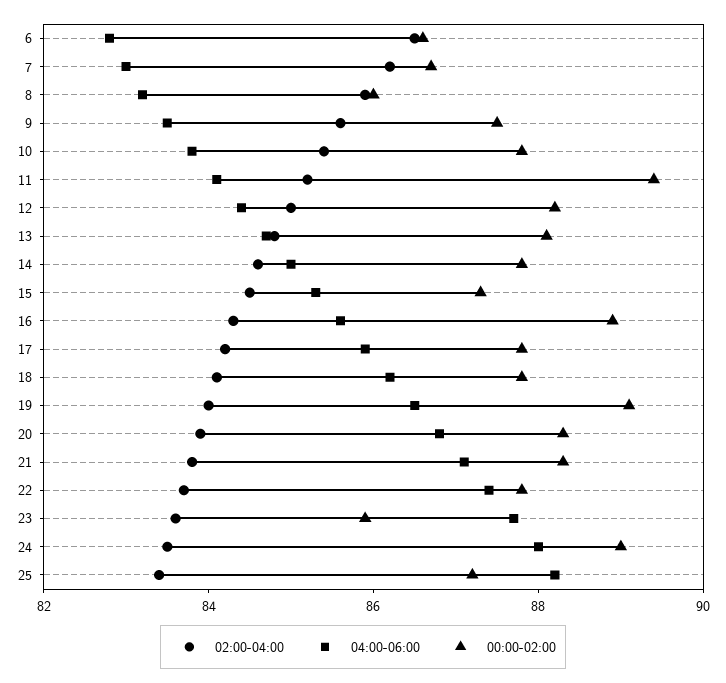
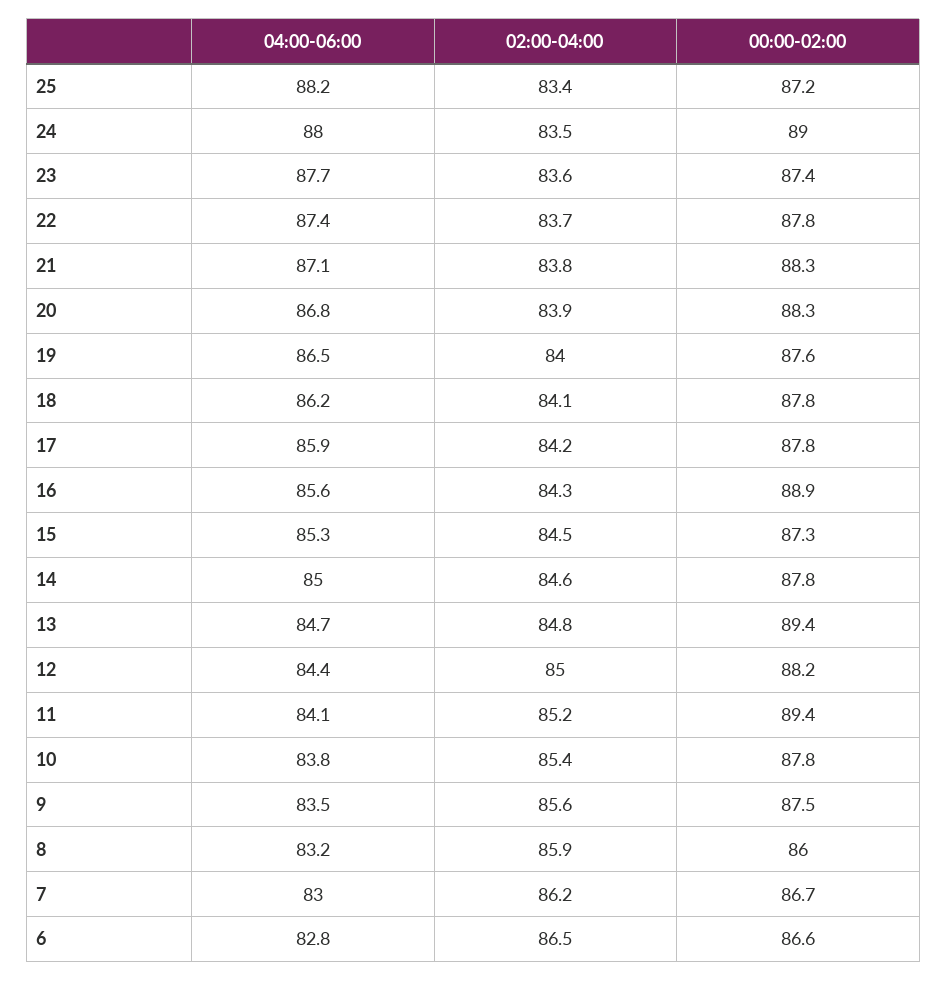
  {
    "02:00-04:00": {
      "6": 86.5,
      "7": 86.2,
      "8": 85.9,
      "9": 85.6,
      "10": 85.4,
      "11": 85.2,
      "12": 85,
      "13": 84.8,
      "14": 84.6,
      "15": 84.5,
      "16": 84.3,
      "17": 84.2,
      "18": 84.1,
      "19": 84,
      "20": 83.9,
      "21": 83.8,
      "22": 83.7,
      "23": 83.6,
      "24": 83.5,
      "25": 83.4
    },
    "04:00-06:00": {
      "6": 82.8,
      "7": 83,
      "8": 83.2,
      "9": 83.5,
      "10": 83.8,
      "11": 84.1,
      "12": 84.4,
      "13": 84.7,
      "14": 85,
      "15": 85.3,
      "16": 85.6,
      "17": 85.9,
      "18": 86.2,
      "19": 86.5,
      "20": 86.8,
      "21": 87.1,
      "22": 87.4,
      "23": 87.7,
      "24": 88,
      "25": 88.2
    },
    "00:00-02:00": {
      "6": 86.6,
      "7": 86.7,
      "8": 86,
      "9": 87.5,
      "10": 87.8,
      "11": 89.4,
      "12": 88.2,
-     "13": 88,
+     "13": 89.4,
      "14": 87.8,
      "15": 87.3,
      "16": 88.9,
      "17": 87.8,
      "18": 87.8,
-     "19": 89,
+     "19": 87.6,
      "20": 88.3,
      "21": 88.3,
      "22": 87.8,
-     "23": 86,
+     "23": 87.4,
      "24": 89,
      "25": 87.2
    }
  }

